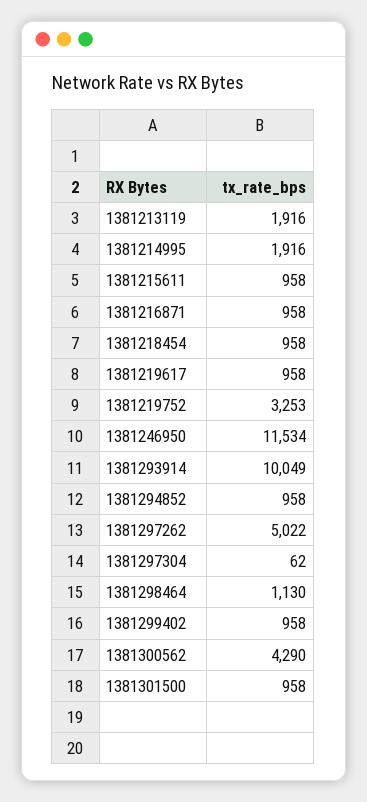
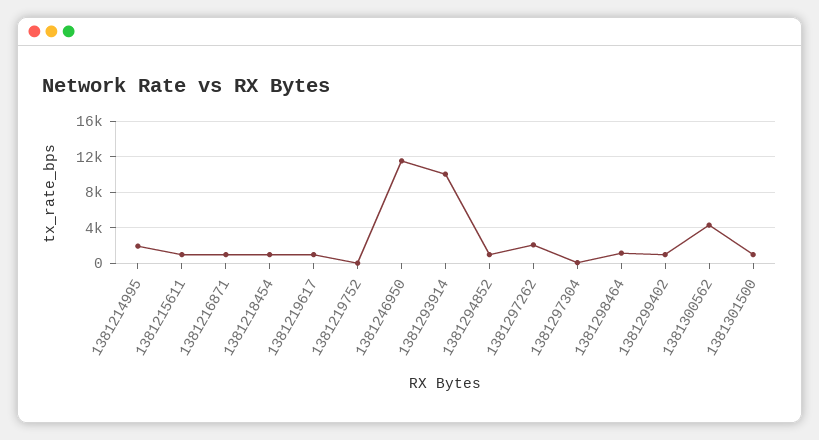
  {
-   "1381213119": 1916,
    "1381214995": 1916,
    "1381215611": 958,
    "1381216871": 958,
    "1381218454": 958,
    "1381219617": 958,
-   "1381219752": 3253,
+   "1381219752": 0,
    "1381246950": 11534,
    "1381293914": 10049,
    "1381294852": 958,
-   "1381297262": 5022,
+   "1381297262": 2000,
    "1381297304": 62,
    "1381298464": 1130,
    "1381299402": 958,
    "1381300562": 4290,
    "1381301500": 958
  }

